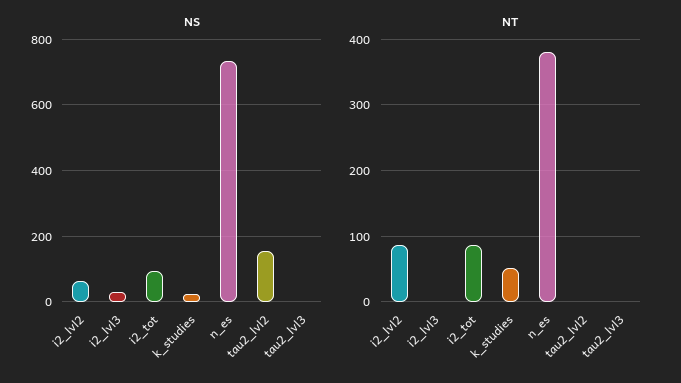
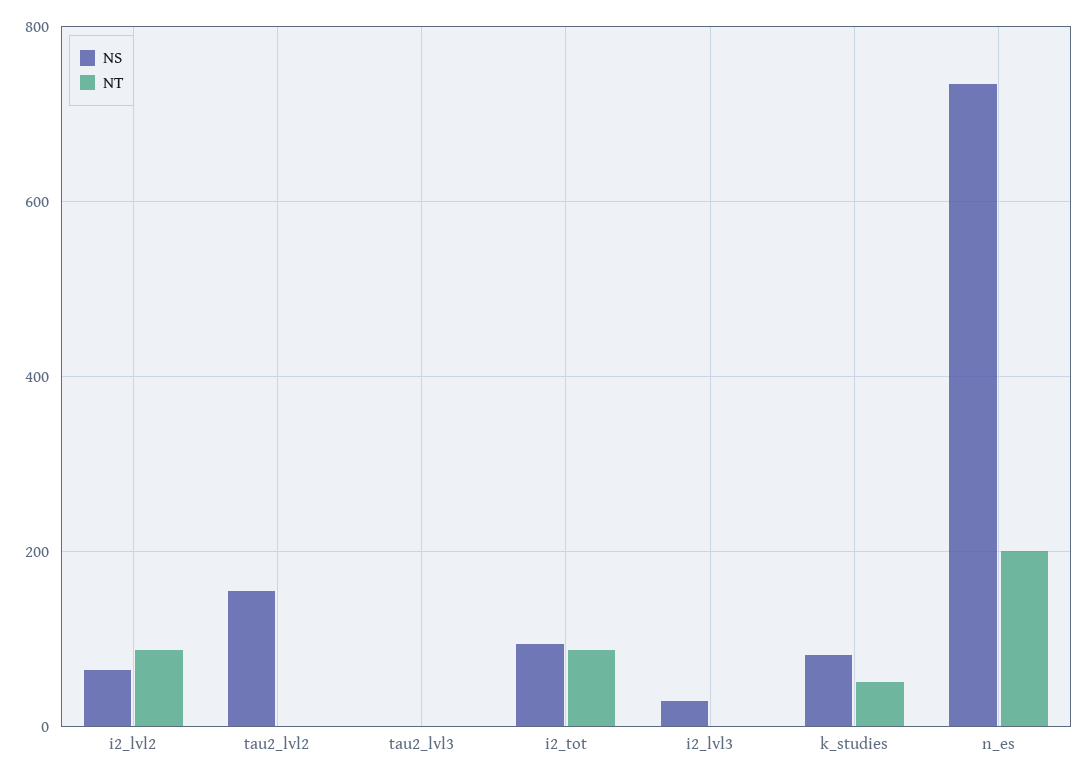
  {
    "NS": {
      "i2_lvl2": 60,
      "i2_lvl3": 20,
      "i2_tot": 100,
-     "k_studies": 20,
+     "k_studies": 80,
      "n_es": 740,
      "tau2_lvl2": 160,
      "tau2_lvl3": 0
    },
    "NT": {
      "i2_lvl2": 90,
      "i2_lvl3": 0,
      "i2_tot": 90,
      "k_studies": 50,
-     "n_es": 380,
+     "n_es": 200,
      "tau2_lvl2": 0,
      "tau2_lvl3": 0
    }
  }

